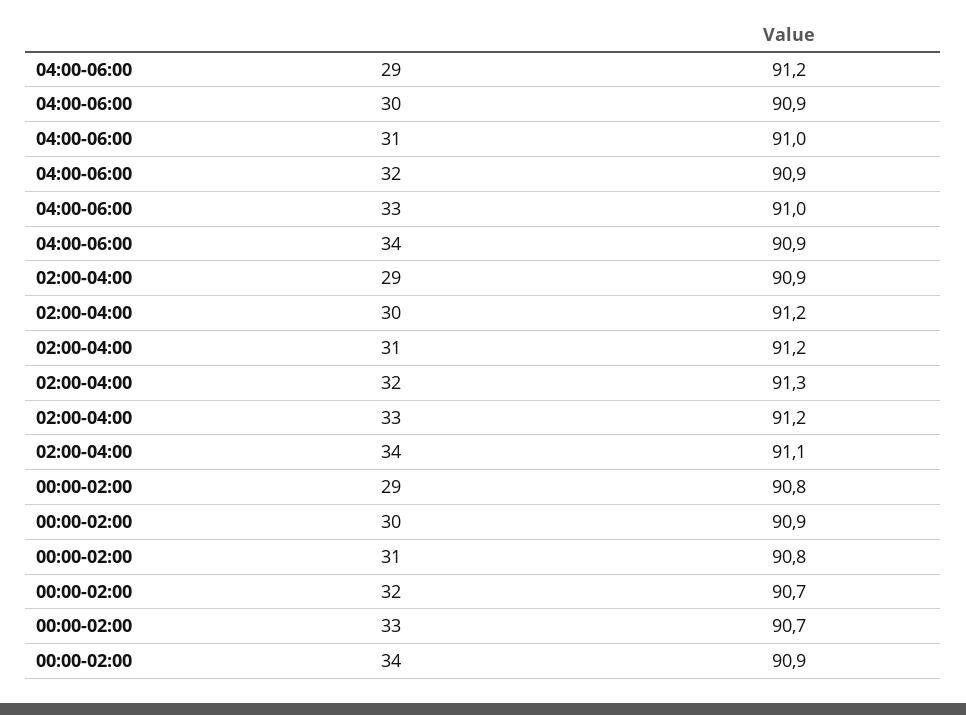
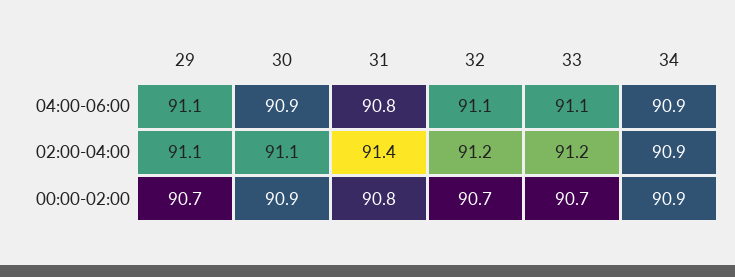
  {
    "04:00-06:00": {
-     "29": 91.2,
+     "29": 91.1,
      "30": 90.9,
-     "31": 91,
+     "31": 90.8,
-     "32": 90.9,
+     "32": 91.1,
-     "33": 91,
+     "33": 91.1,
      "34": 90.9
    },
    "02:00-04:00": {
-     "29": 90.9,
+     "29": 91.1,
-     "30": 91.2,
+     "30": 91.1,
-     "31": 91.2,
+     "31": 91.4,
-     "32": 91.3,
+     "32": 91.2,
      "33": 91.2,
-     "34": 91.1
+     "34": 90.9
    },
    "00:00-02:00": {
-     "29": 90.8,
+     "29": 90.7,
      "30": 90.9,
      "31": 90.8,
      "32": 90.7,
      "33": 90.7,
      "34": 90.9
    }
  }

